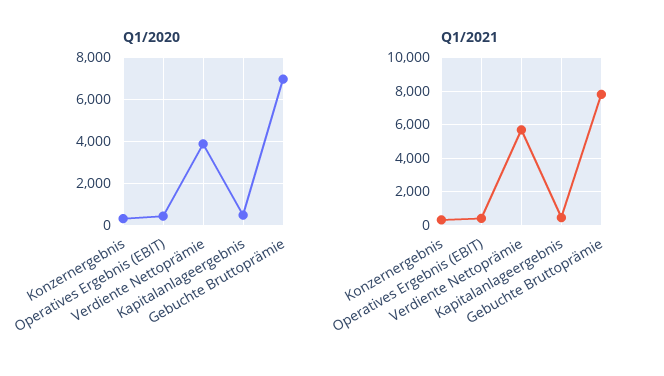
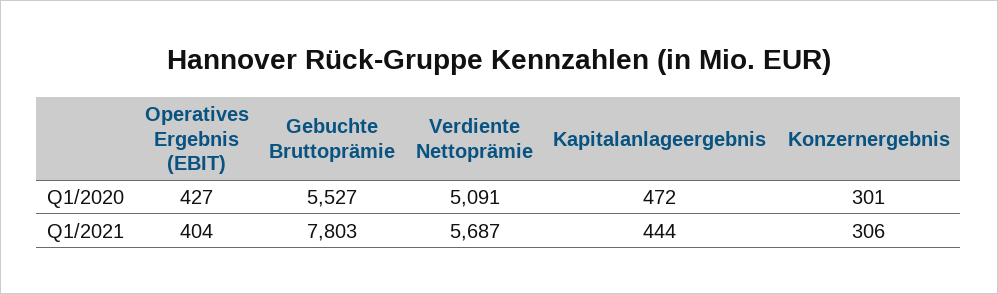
  {
    "Q1/2020": {
      "Konzernergebnis": 301,
      "Operatives Ergebnis (EBIT)": 427,
-     "Verdiente Nettoprämie": 4000,
+     "Verdiente Nettoprämie": 5091,
      "Kapitalanlageergebnis": 472,
-     "Gebuchte Bruttoprämie": 7000
+     "Gebuchte Bruttoprämie": 5527
    },
    "Q1/2021": {
      "Konzernergebnis": 306,
      "Operatives Ergebnis (EBIT)": 404,
      "Verdiente Nettoprämie": 5687,
      "Kapitalanlageergebnis": 444,
      "Gebuchte Bruttoprämie": 7803
    }
  }

